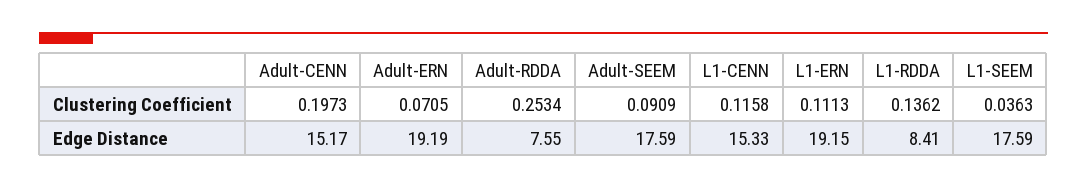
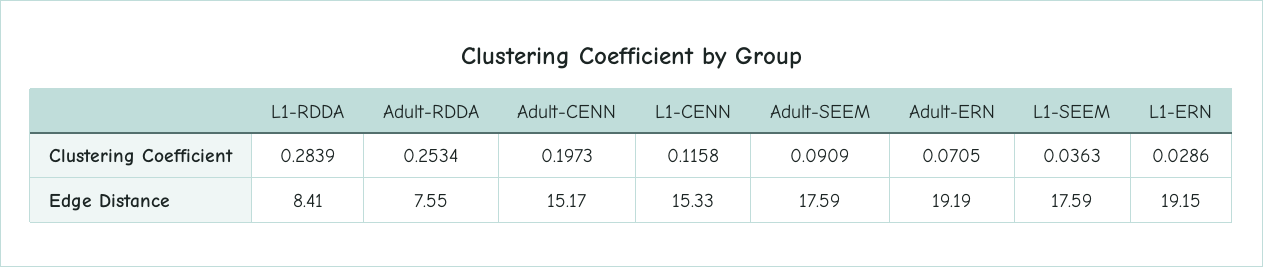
  {
    "Adult-CENN": {
      "Clustering Coefficient": 0.1973,
      "Edge Distance": 15.17
    },
    "Adult-ERN": {
      "Clustering Coefficient": 0.0705,
      "Edge Distance": 19.19
    },
    "Adult-RDDA": {
      "Clustering Coefficient": 0.2534,
      "Edge Distance": 7.55
    },
    "Adult-SEEM": {
      "Clustering Coefficient": 0.0909,
      "Edge Distance": 17.59
    },
    "L1-CENN": {
      "Clustering Coefficient": 0.1158,
      "Edge Distance": 15.33
    },
    "L1-ERN": {
-     "Clustering Coefficient": 0.1113,
+     "Clustering Coefficient": 0.0286,
      "Edge Distance": 19.15
    },
    "L1-RDDA": {
-     "Clustering Coefficient": 0.1362,
+     "Clustering Coefficient": 0.2839,
      "Edge Distance": 8.41
    },
    "L1-SEEM": {
      "Clustering Coefficient": 0.0363,
      "Edge Distance": 17.59
    }
  }

